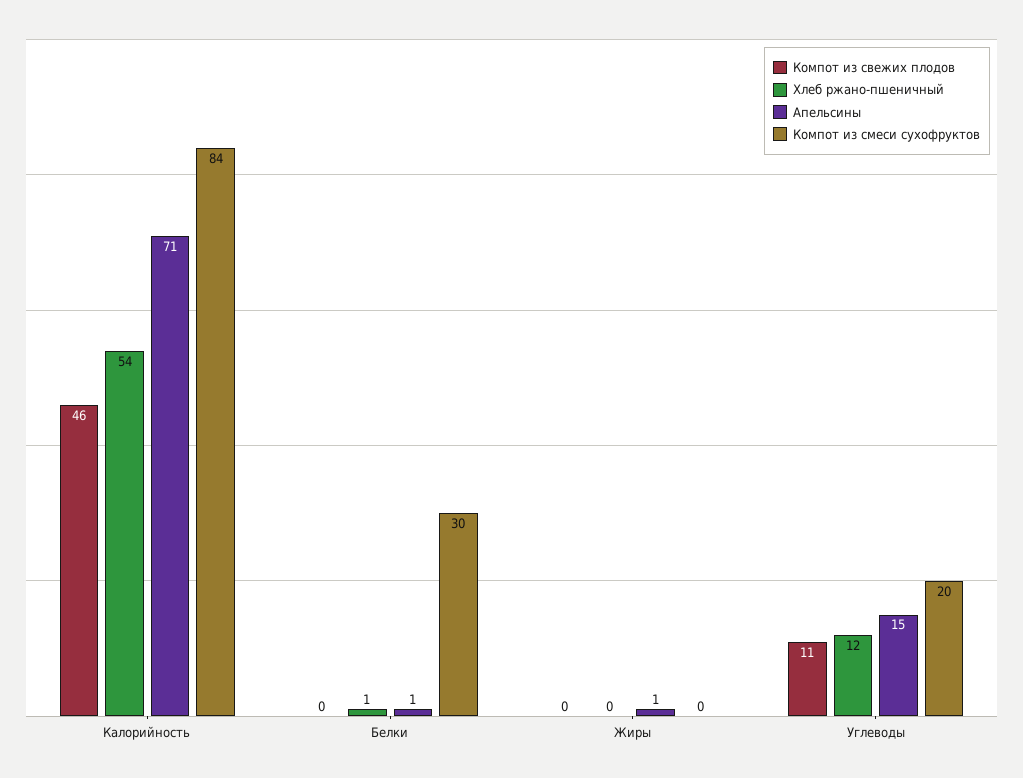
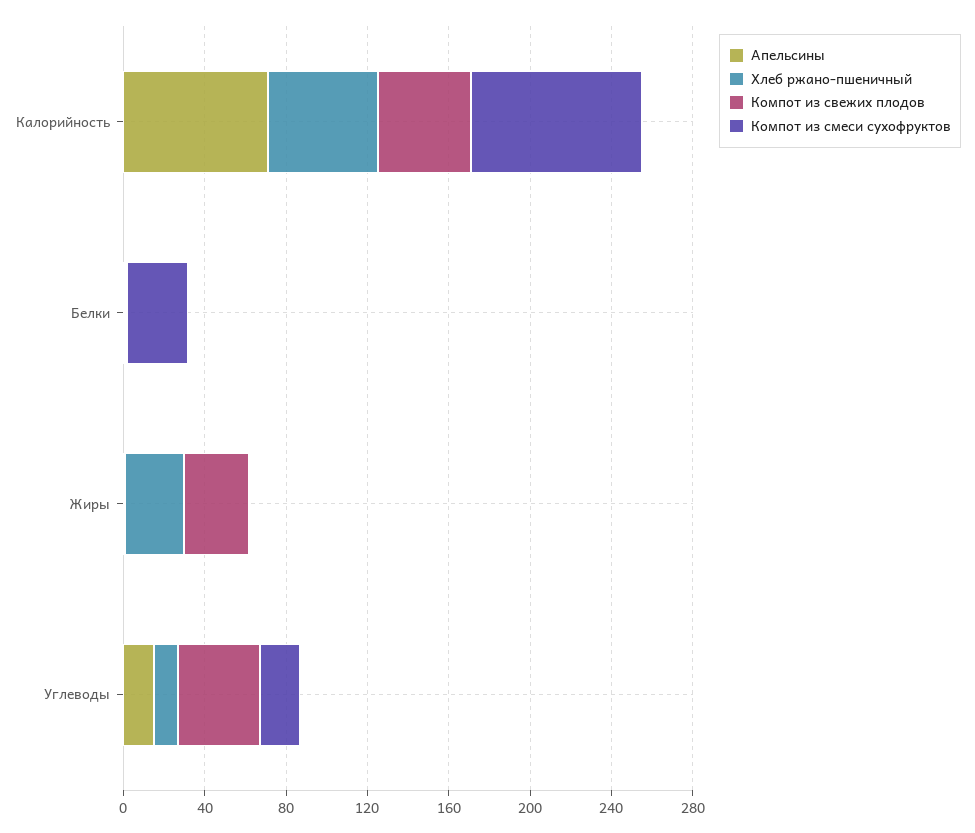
  {
    "Компот из свежих плодов": {
      "Калорийность": 46,
      "Белки": 0,
-     "Жиры": 0,
+     "Жиры": 30,
-     "Углеводы": 11
+     "Углеводы": 40
    },
    "Хлеб ржано-пшеничный": {
      "Калорийность": 54,
      "Белки": 1,
-     "Жиры": 0,
+     "Жиры": 30,
      "Углеводы": 12
    },
    "Апельсины": {
      "Калорийность": 71,
      "Белки": 1,
      "Жиры": 1,
      "Углеводы": 15
    },
    "Компот из смеси сухофруктов": {
      "Калорийность": 84,
      "Белки": 30,
      "Жиры": 0,
      "Углеводы": 20
    }
  }

